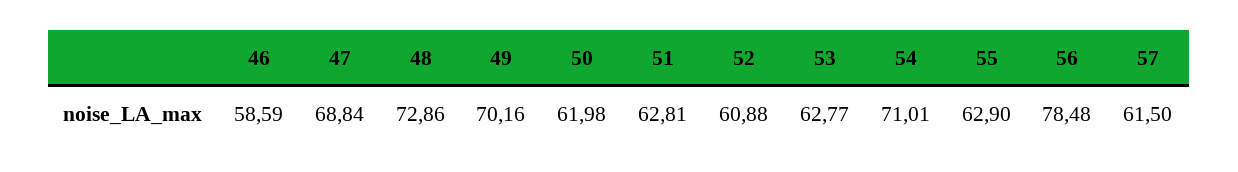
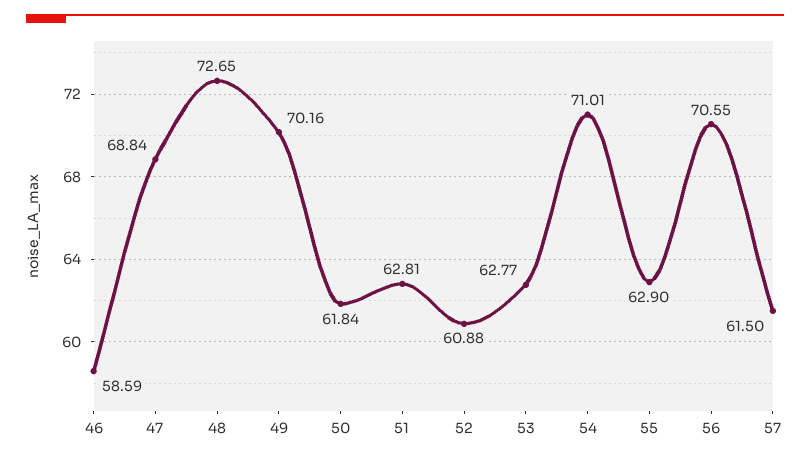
  {
    "46": 58.59,
    "47": 68.84,
-   "48": 72.86,
+   "48": 72.65,
    "49": 70.16,
-   "50": 61.98,
+   "50": 61.84,
    "51": 62.81,
    "52": 60.88,
    "53": 62.77,
    "54": 71.01,
    "55": 62.9,
-   "56": 78.48,
+   "56": 70.55,
    "57": 61.5
  }

